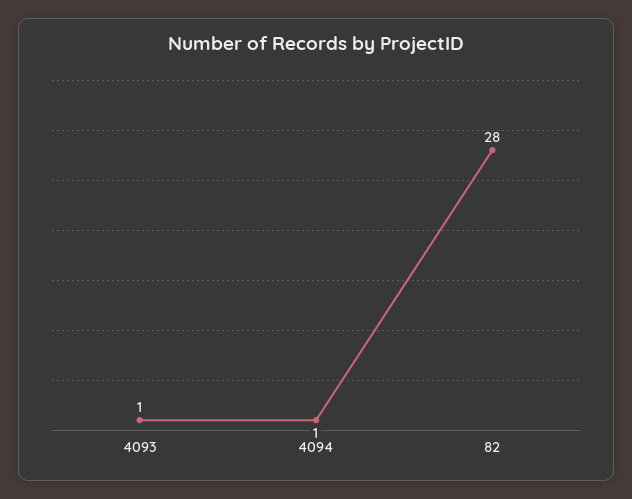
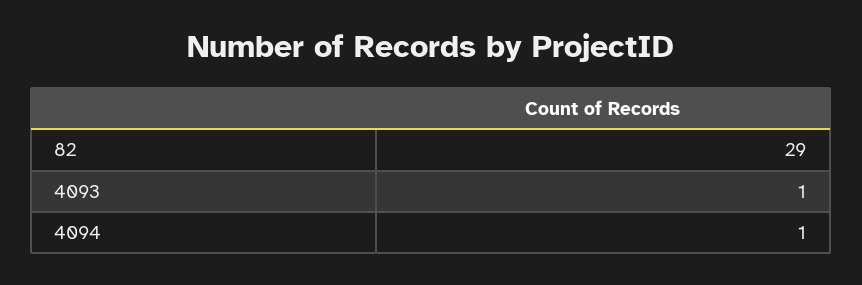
  {
    "4093": 1,
    "4094": 1,
-   "82": 28
+   "82": 29
  }

